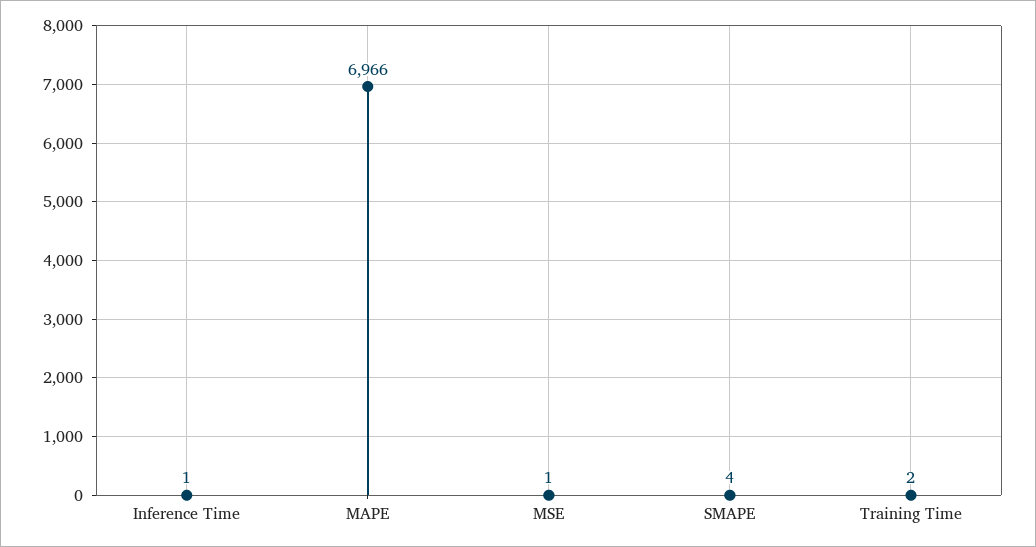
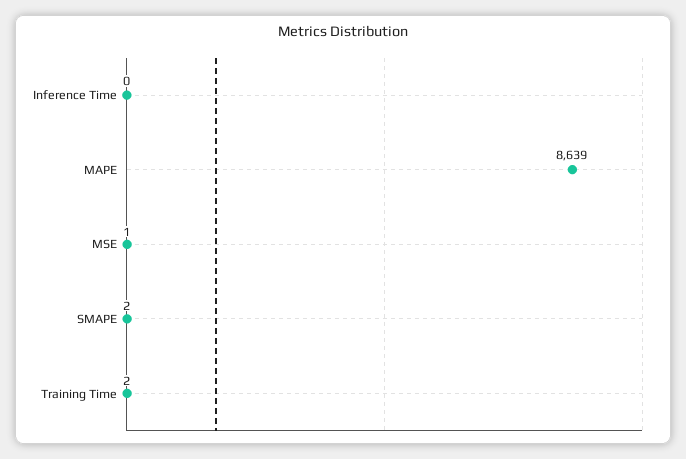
  {
-   "Inference Time": 1,
+   "Inference Time": 0,
-   "MAPE": 6966,
+   "MAPE": 8639,
    "MSE": 1,
-   "SMAPE": 4,
+   "SMAPE": 2,
    "Training Time": 2
  }

